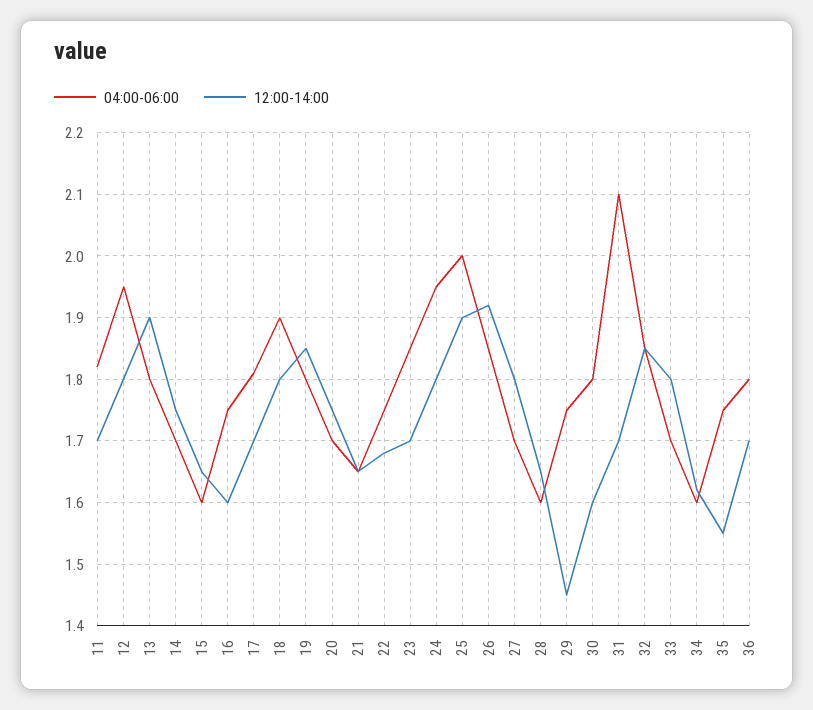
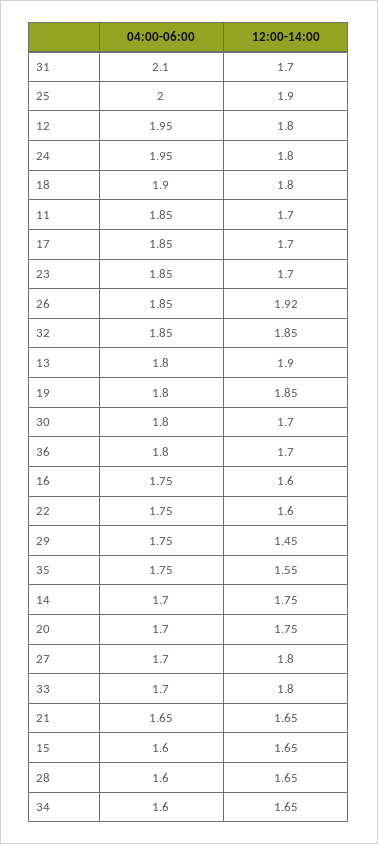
  {
    "04:00-06:00": {
-     "11": 1.82,
+     "11": 1.85,
      "12": 1.95,
      "13": 1.8,
      "14": 1.7,
      "15": 1.6,
      "16": 1.75,
-     "17": 1.81,
+     "17": 1.85,
      "18": 1.9,
      "19": 1.8,
      "20": 1.7,
      "21": 1.65,
      "22": 1.75,
      "23": 1.85,
      "24": 1.95,
      "25": 2,
      "26": 1.85,
      "27": 1.7,
      "28": 1.6,
      "29": 1.75,
      "30": 1.8,
      "31": 2.1,
      "32": 1.85,
      "33": 1.7,
      "34": 1.6,
      "35": 1.75,
      "36": 1.8
    },
    "12:00-14:00": {
      "11": 1.7,
      "12": 1.8,
      "13": 1.9,
      "14": 1.75,
      "15": 1.65,
      "16": 1.6,
      "17": 1.7,
      "18": 1.8,
      "19": 1.85,
      "20": 1.75,
      "21": 1.65,
-     "22": 1.68,
+     "22": 1.6,
      "23": 1.7,
      "24": 1.8,
      "25": 1.9,
      "26": 1.92,
      "27": 1.8,
      "28": 1.65,
      "29": 1.45,
-     "30": 1.6,
+     "30": 1.7,
      "31": 1.7,
      "32": 1.85,
      "33": 1.8,
-     "34": 1.62,
+     "34": 1.65,
      "35": 1.55,
      "36": 1.7
    }
  }

